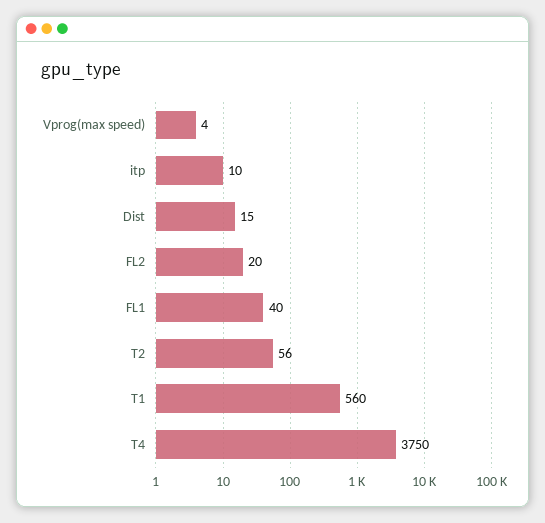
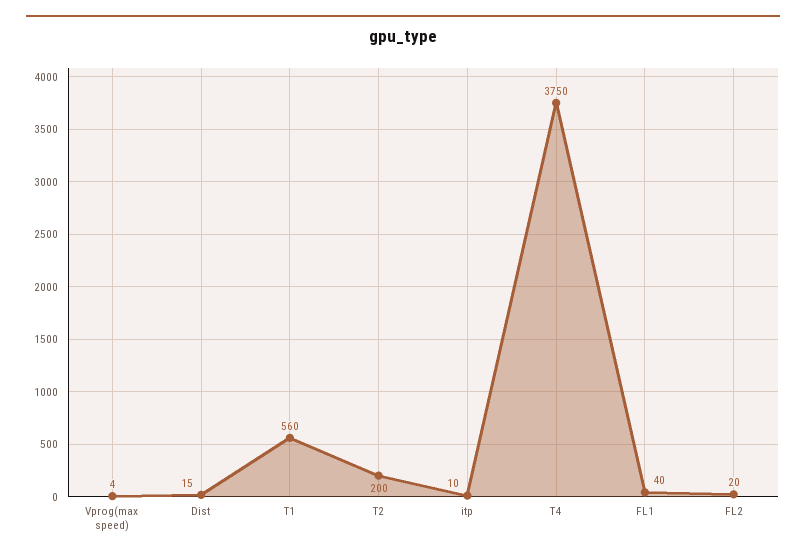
  {
    "Vprog(max speed)": 4,
    "itp": 10,
    "Dist": 15,
    "FL2": 20,
    "FL1": 40,
-   "T2": 56,
+   "T2": 200,
    "T1": 560,
    "T4": 3750
  }

